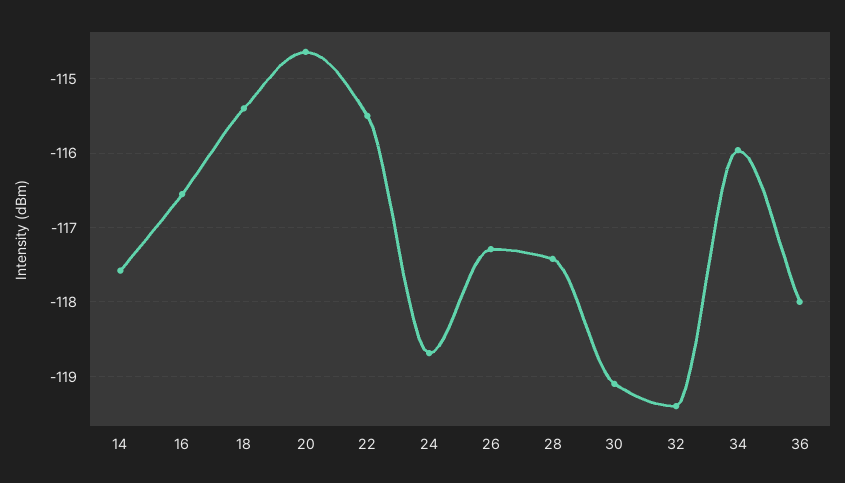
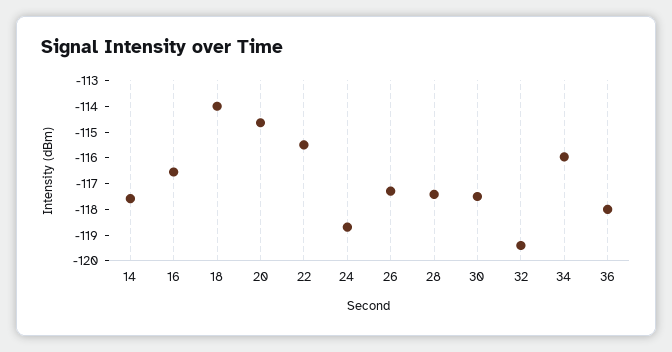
  {
    "14": -117.6,
    "16": -116.6,
-   "18": -115.4,
+   "18": -114,
    "20": -114.6,
    "22": -115.5,
    "24": -118.7,
    "26": -117.3,
    "28": -117.4,
-   "30": -119.1,
+   "30": -117.5,
    "32": -119.4,
    "34": -116,
    "36": -118
  }

